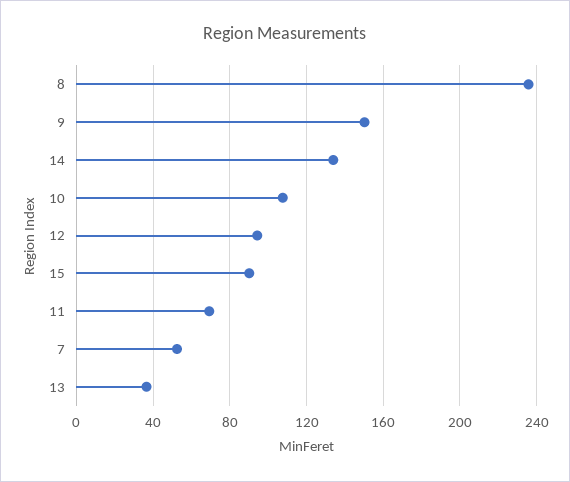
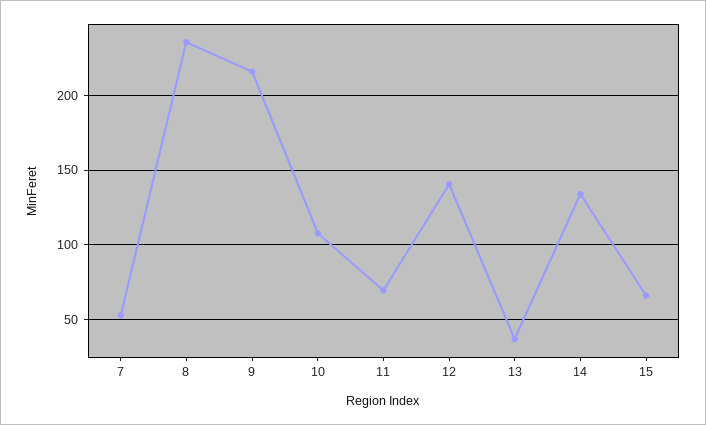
  {
    "8": 235,
-   "9": 150,
+   "9": 215,
    "14": 135,
    "10": 110,
-   "12": 95,
+   "12": 140,
-   "15": 90,
+   "15": 65,
    "11": 70,
    "7": 55,
    "13": 35
  }

